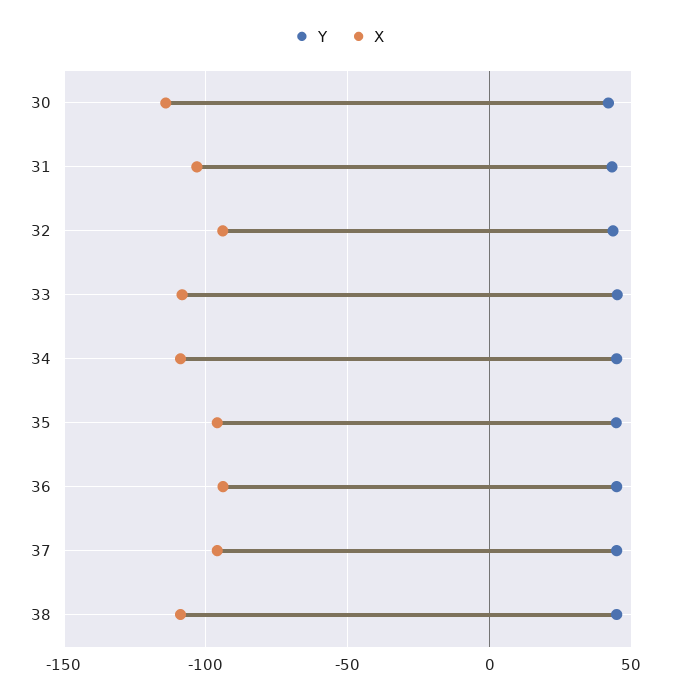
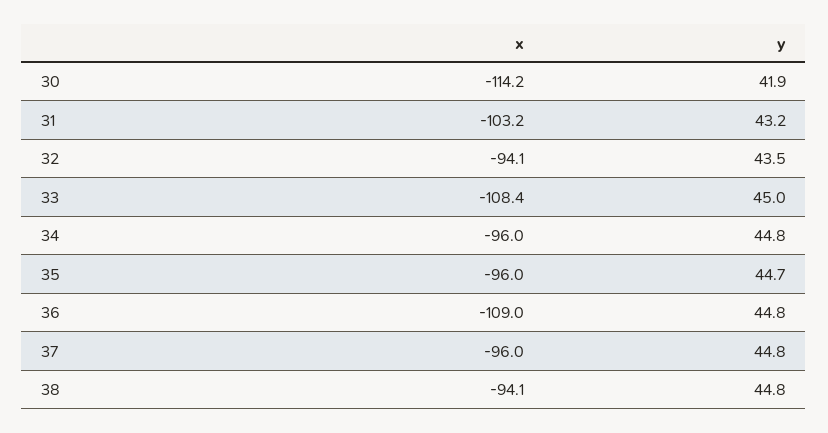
  {
    "Y": {
      "30": 41.9,
      "31": 43.2,
      "32": 43.5,
      "33": 45,
      "34": 44.8,
      "35": 44.7,
      "36": 44.8,
      "37": 44.8,
      "38": 44.8
    },
    "X": {
      "30": -114.2,
      "31": -103.2,
      "32": -94.1,
      "33": -108.4,
-     "34": -110,
+     "34": -96,
      "35": -96,
-     "36": -95,
+     "36": -109,
      "37": -96,
-     "38": -110
+     "38": -94.1
    }
  }

